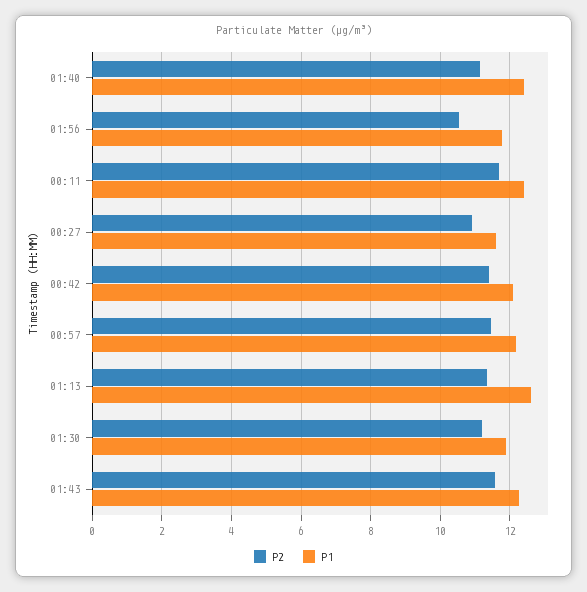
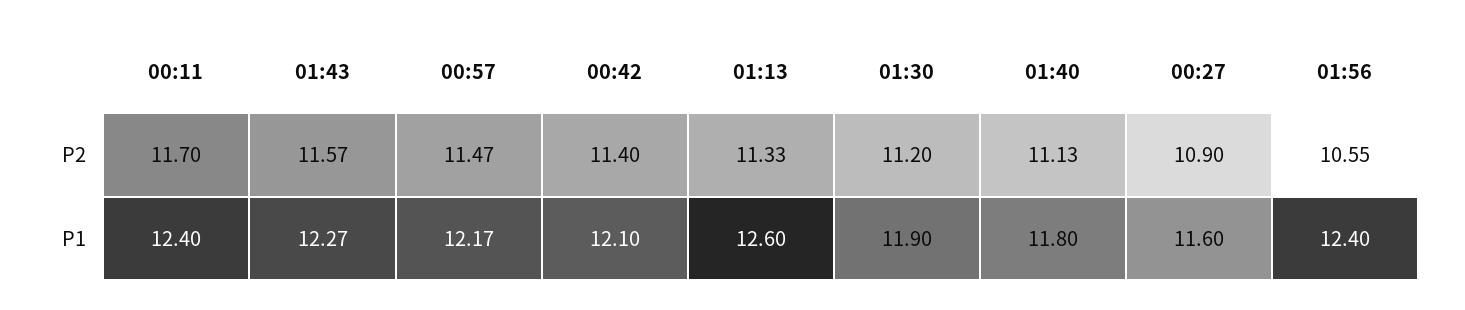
  {
    "P2": {
      "01:40": 11.13,
      "01:56": 10.55,
      "00:11": 11.7,
      "00:27": 10.9,
      "00:42": 11.4,
      "00:57": 11.47,
      "01:13": 11.33,
      "01:30": 11.2,
      "01:43": 11.57
    },
    "P1": {
-     "01:40": 12.4,
+     "01:40": 11.8,
-     "01:56": 11.8,
+     "01:56": 12.4,
      "00:11": 12.4,
      "00:27": 11.6,
      "00:42": 12.1,
      "00:57": 12.17,
      "01:13": 12.6,
      "01:30": 11.9,
      "01:43": 12.27
    }
  }

